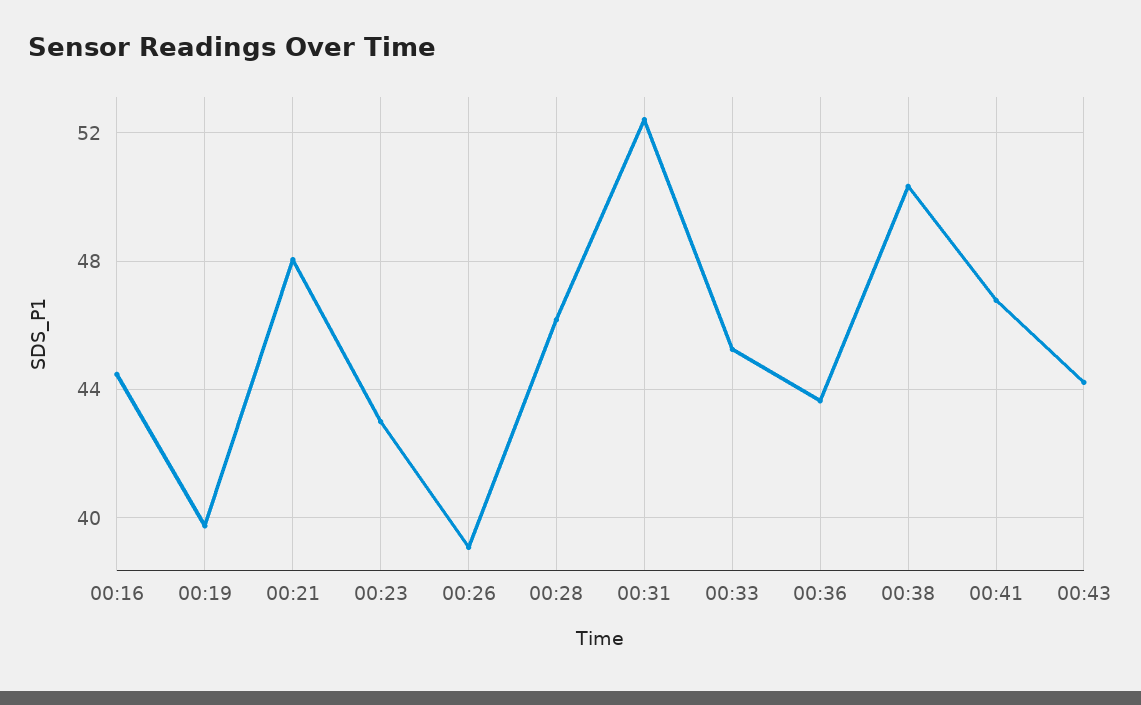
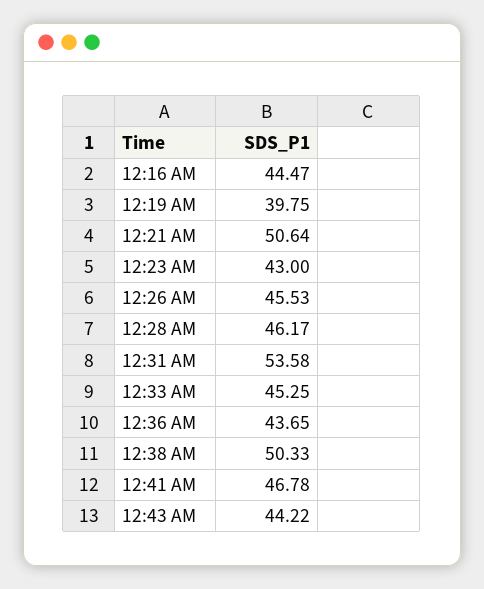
  {
    "00:16": 44.47,
    "00:19": 39.75,
-   "00:21": 48,
+   "00:21": 50.64,
    "00:23": 43,
-   "00:26": 39,
+   "00:26": 45.53,
    "00:28": 46.17,
-   "00:31": 52.5,
+   "00:31": 53.58,
    "00:33": 45.25,
    "00:36": 43.65,
    "00:38": 50.33,
    "00:41": 46.78,
    "00:43": 44.22
  }

